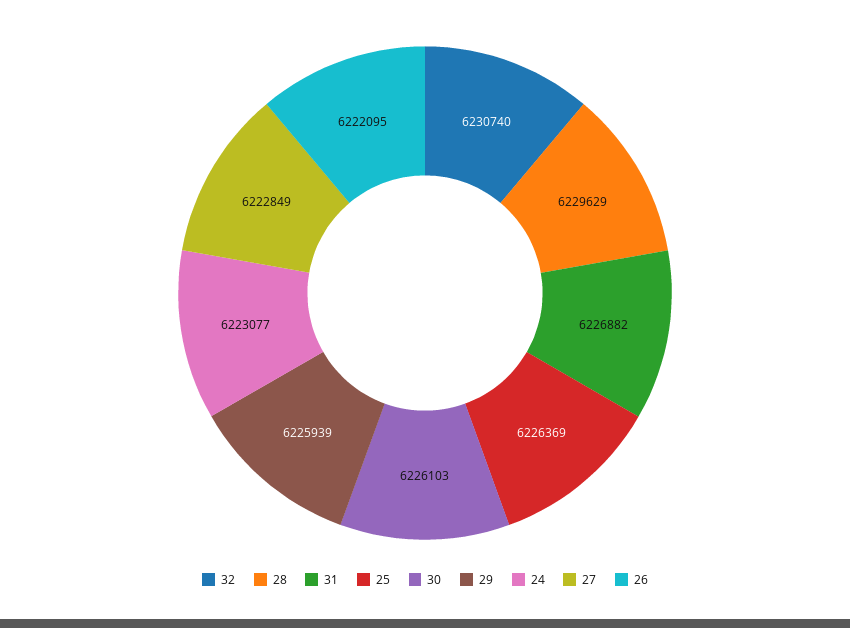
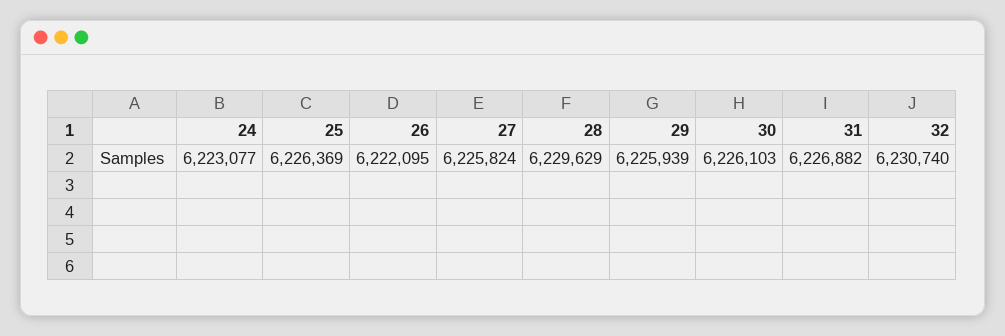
  {
    "32": 6230740,
    "28": 6229629,
    "31": 6226882,
    "25": 6226369,
    "30": 6226103,
    "29": 6225939,
    "24": 6223077,
-   "27": 6222849,
+   "27": 6225824,
    "26": 6222095
  }

